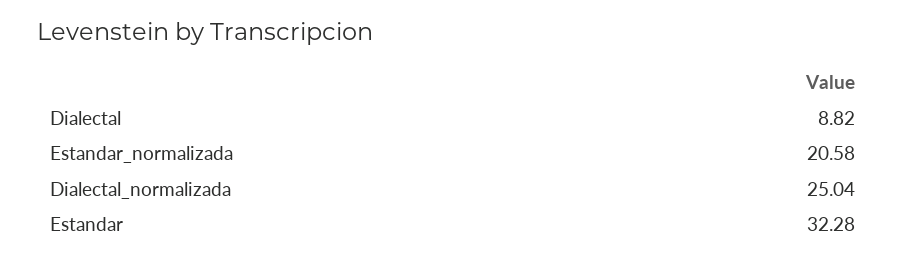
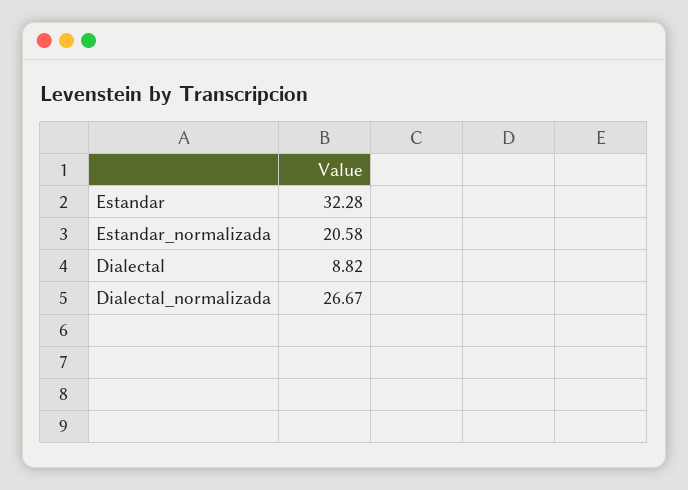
  {
    "Dialectal": 8.82,
    "Estandar_normalizada": 20.58,
-   "Dialectal_normalizada": 25.04,
+   "Dialectal_normalizada": 26.67,
    "Estandar": 32.28
  }

